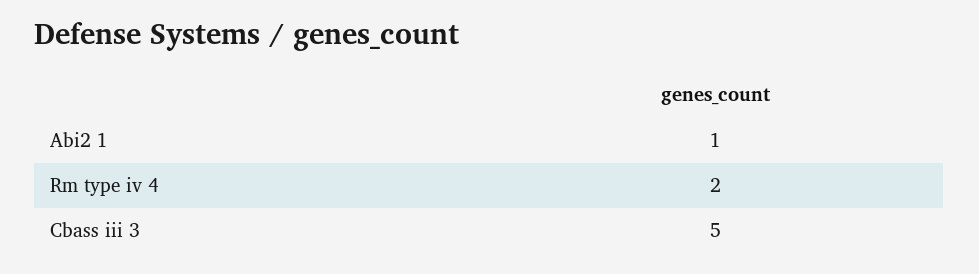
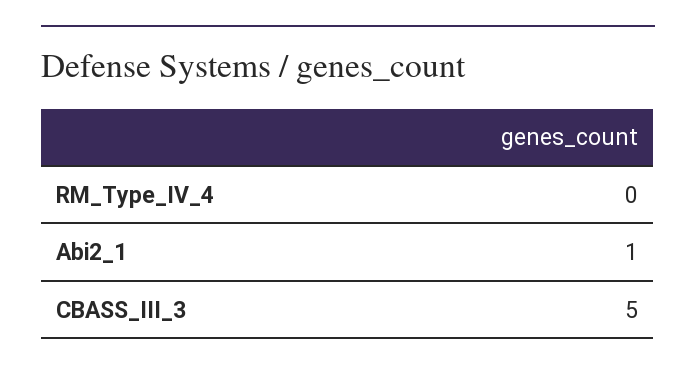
  {
    "Abi2 1": 1,
-   "Rm type iv 4": 2,
+   "Rm type iv 4": 0,
    "Cbass iii 3": 5
  }

